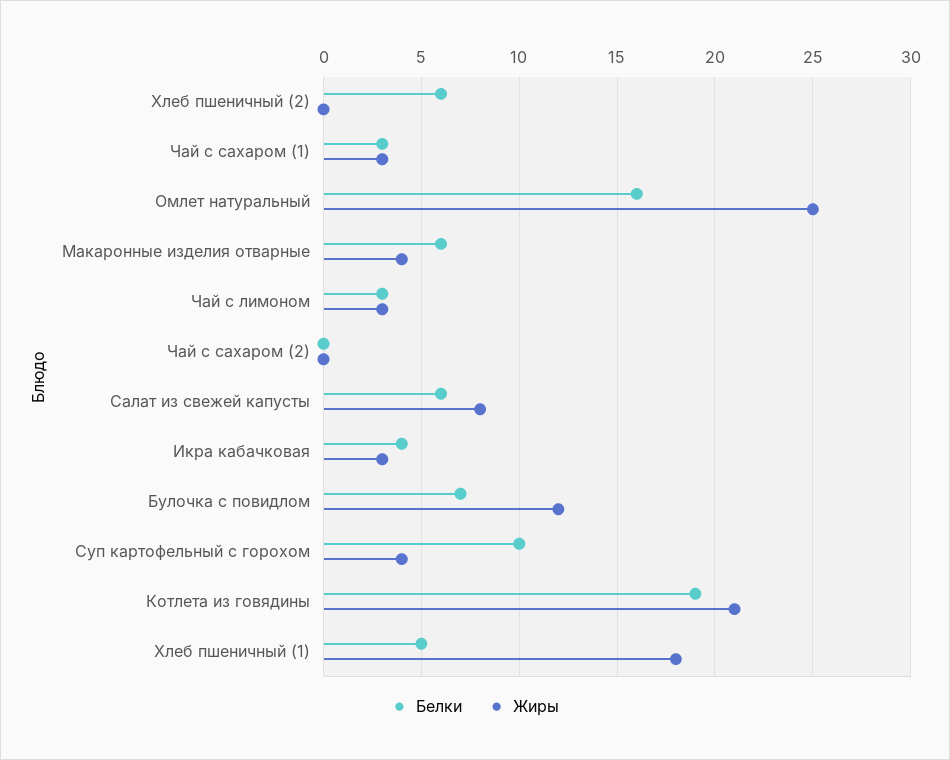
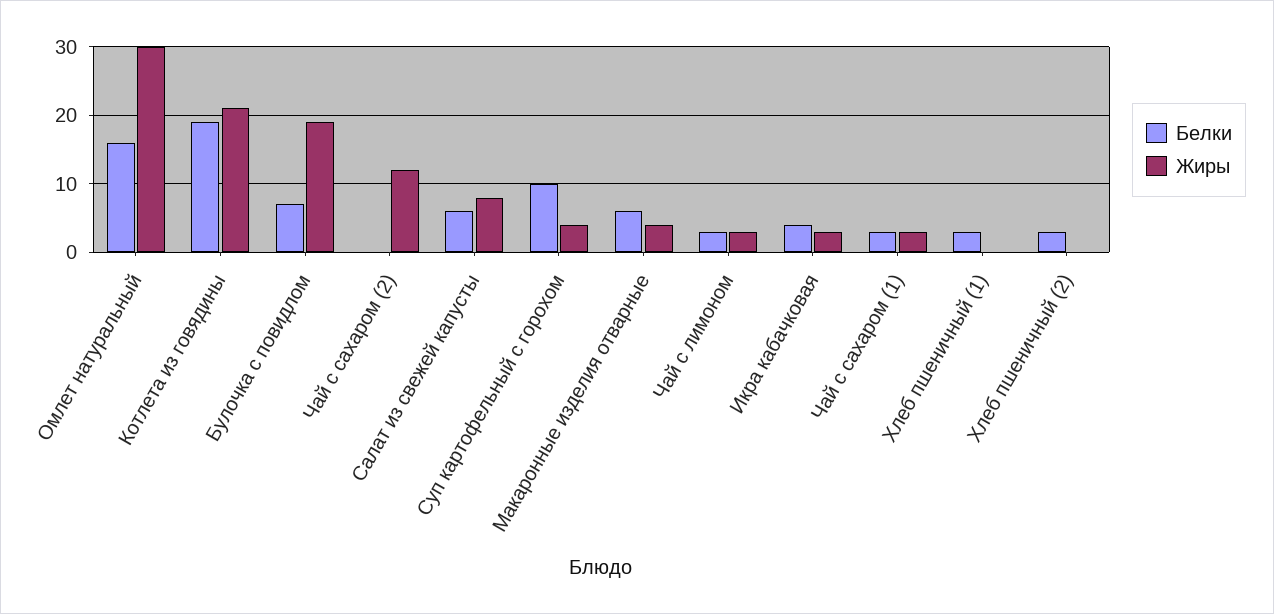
  {
    "Белки": {
-     "Хлеб пшеничный (2)": 6,
+     "Хлеб пшеничный (2)": 3,
      "Чай с сахаром (1)": 3,
      "Омлет натуральный": 16,
      "Макаронные изделия отварные": 6,
      "Чай с лимоном": 3,
      "Чай с сахаром (2)": 0,
      "Салат из свежей капусты": 6,
      "Икра кабачковая": 4,
      "Булочка с повидлом": 7,
      "Суп картофельный с горохом": 10,
      "Котлета из говядины": 19,
-     "Хлеб пшеничный (1)": 5
+     "Хлеб пшеничный (1)": 3
    },
    "Жиры": {
      "Хлеб пшеничный (2)": 0,
      "Чай с сахаром (1)": 3,
-     "Омлет натуральный": 25,
+     "Омлет натуральный": 30,
      "Макаронные изделия отварные": 4,
      "Чай с лимоном": 3,
-     "Чай с сахаром (2)": 0,
+     "Чай с сахаром (2)": 12,
      "Салат из свежей капусты": 8,
      "Икра кабачковая": 3,
-     "Булочка с повидлом": 12,
+     "Булочка с повидлом": 19,
      "Суп картофельный с горохом": 4,
      "Котлета из говядины": 21,
-     "Хлеб пшеничный (1)": 18
+     "Хлеб пшеничный (1)": 0
    }
  }

